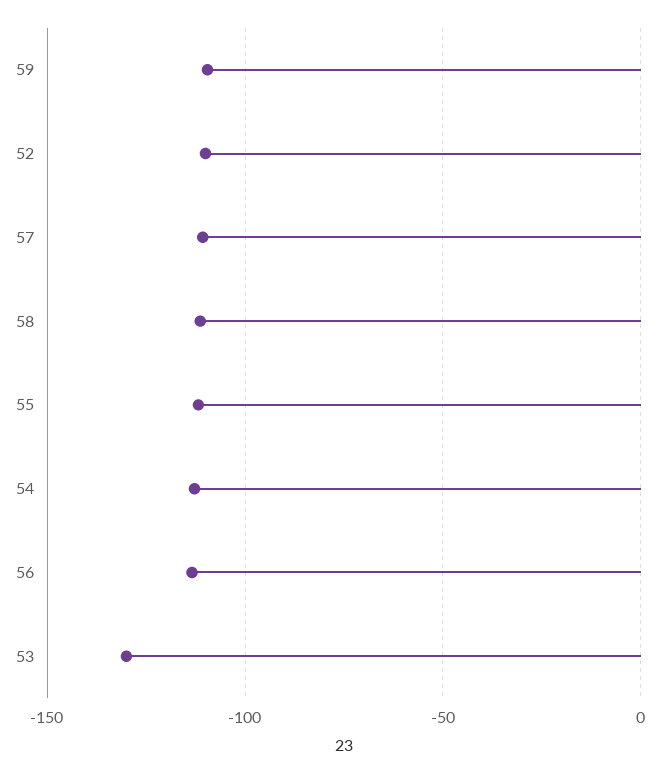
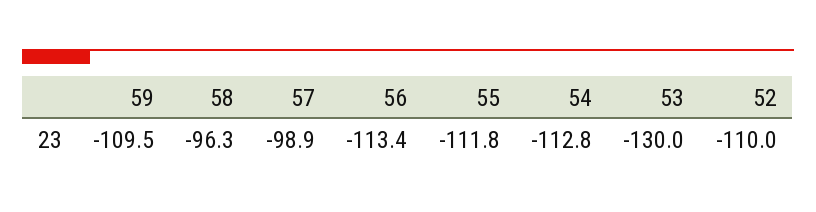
  {
    "59": -109.5,
    "52": -110,
-   "57": -110,
+   "57": -98.9,
-   "58": -110,
+   "58": -96.3,
    "55": -111.8,
    "54": -112.8,
    "56": -113.4,
    "53": -130
  }

